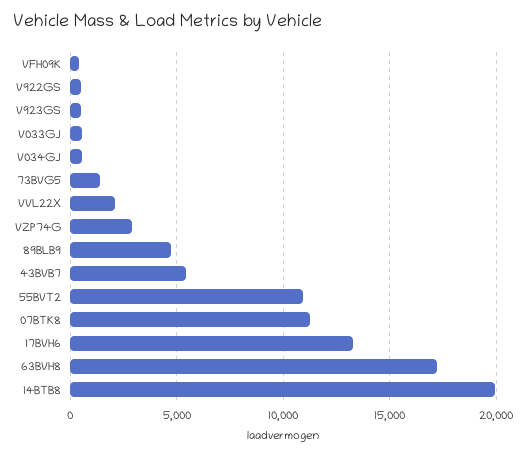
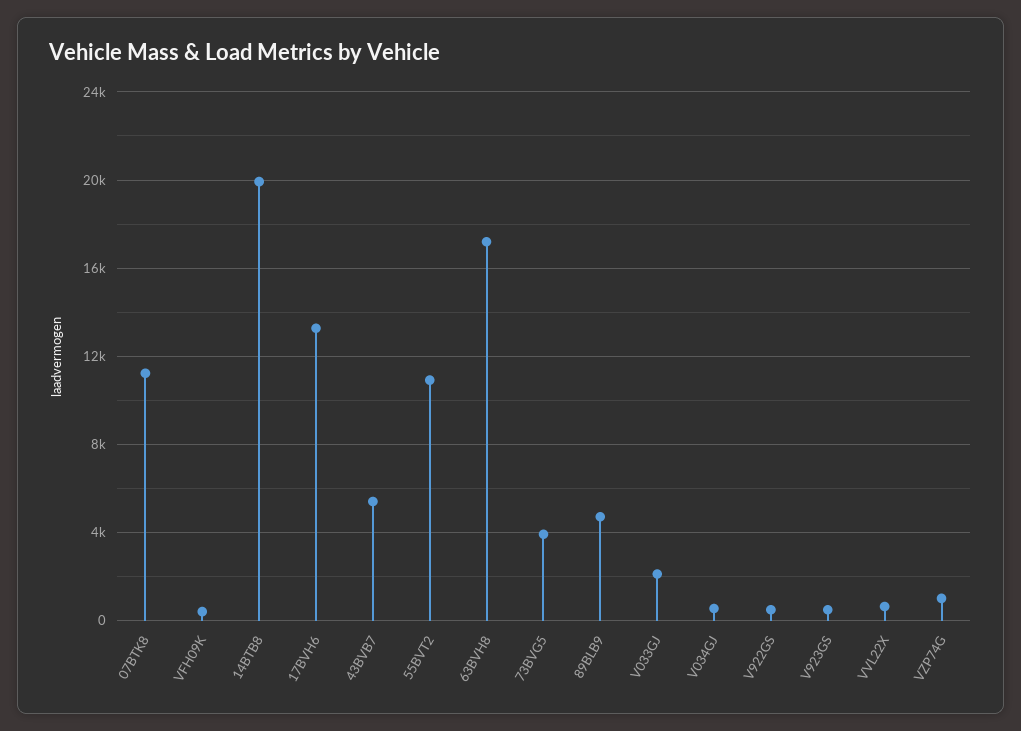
  {
    "VFH09K": 500,
    "V922GS": 500,
    "V923GS": 500,
-   "V033GJ": 500,
+   "V033GJ": 2000,
    "V034GJ": 500,
-   "73BVG5": 1500,
+   "73BVG5": 4000,
-   "VVL22X": 2000,
+   "VVL22X": 500,
-   "VZP74G": 3000,
+   "VZP74G": 1000,
    "89BLB9": 4500,
    "43BVB7": 5500,
    "55BVT2": 11000,
    "07BTK8": 11000,
    "17BVH6": 13500,
    "63BVH8": 17000,
    "14BTB8": 20000
  }

